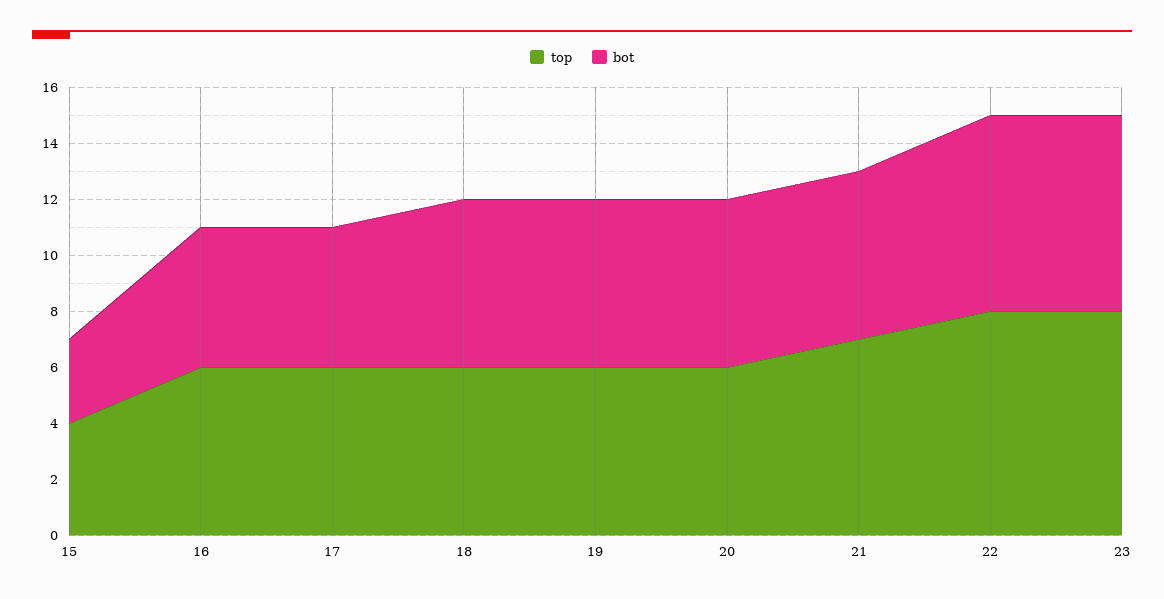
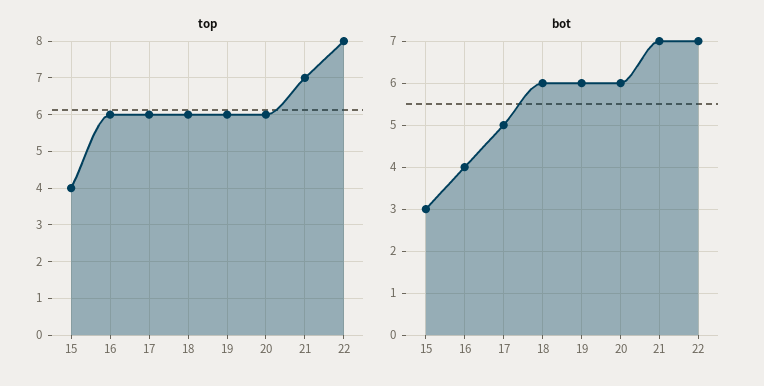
  {
    "top": {
      "15": 4,
      "16": 6,
      "17": 6,
      "18": 6,
      "19": 6,
      "20": 6,
      "21": 7,
-     "22": 8,
+     "22": 8
-     "23": 8
    },
    "bot": {
      "15": 3,
-     "16": 5,
+     "16": 4,
      "17": 5,
      "18": 6,
      "19": 6,
      "20": 6,
-     "21": 6,
+     "21": 7,
-     "22": 7,
+     "22": 7
-     "23": 7
    }
  }

